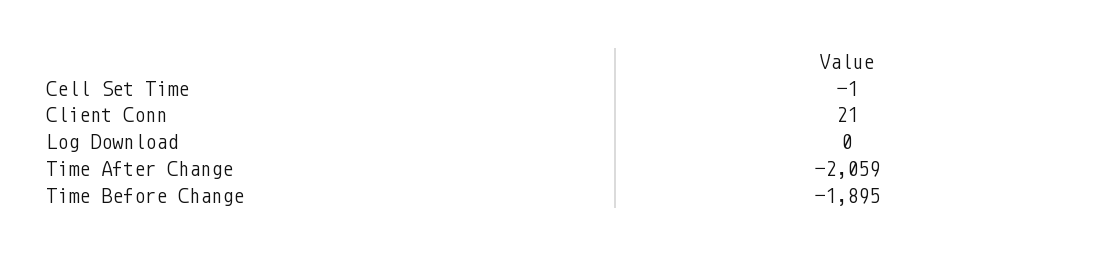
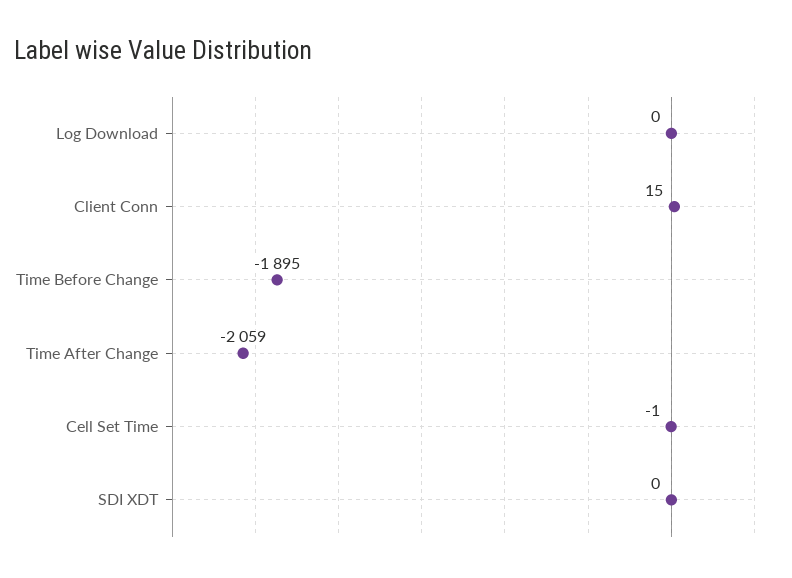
  {
    "Cell Set Time": -1,
-   "Client Conn": 21,
+   "Client Conn": 15,
    "Log Download": 0,
    "Time After Change": -2059,
-   "Time Before Change": -1895
+   "Time Before Change": -1895,
+   "SDI XDT": 0
  }

